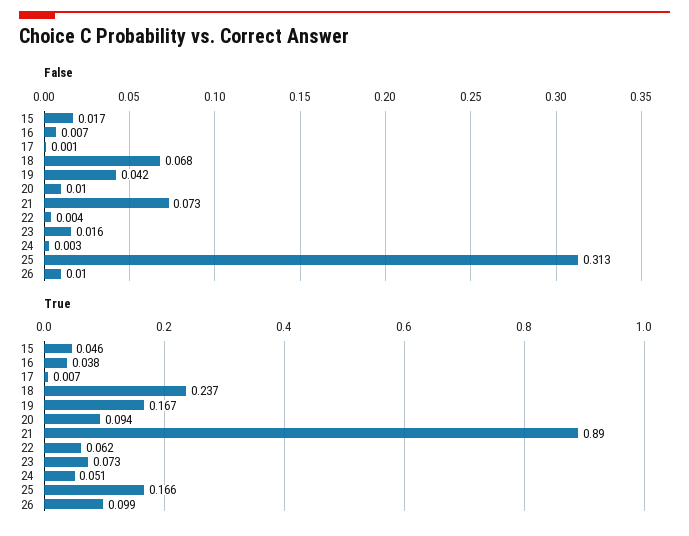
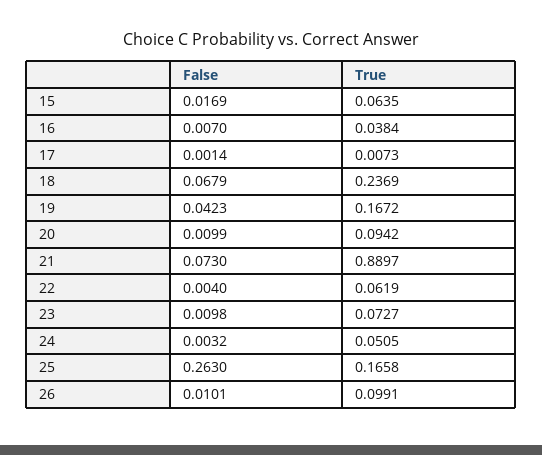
  {
    "False": {
      "15": 0.0169,
      "16": 0.007,
      "17": 0.0014,
      "18": 0.0679,
      "19": 0.0423,
      "20": 0.0099,
      "21": 0.073,
      "22": 0.004,
-     "23": 0.016,
+     "23": 0.0098,
      "24": 0.0032,
-     "25": 0.313,
+     "25": 0.263,
      "26": 0.0101
    },
    "True": {
-     "15": 0.046,
+     "15": 0.0635,
      "16": 0.0384,
      "17": 0.0073,
      "18": 0.2369,
      "19": 0.1672,
      "20": 0.0942,
      "21": 0.8897,
      "22": 0.0619,
      "23": 0.0727,
      "24": 0.0505,
      "25": 0.1658,
      "26": 0.0991
    }
  }

